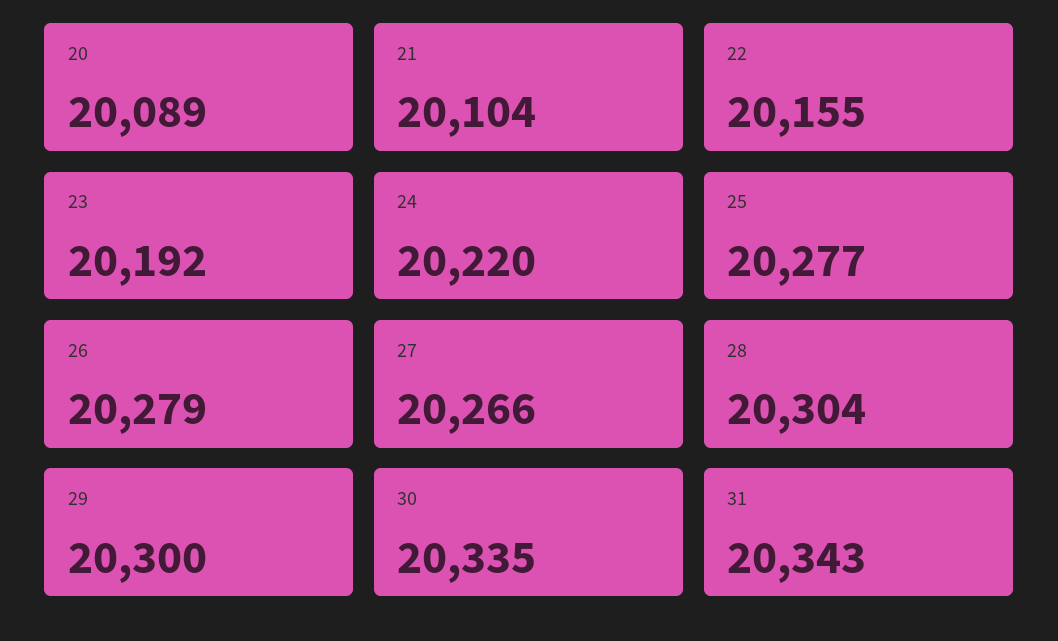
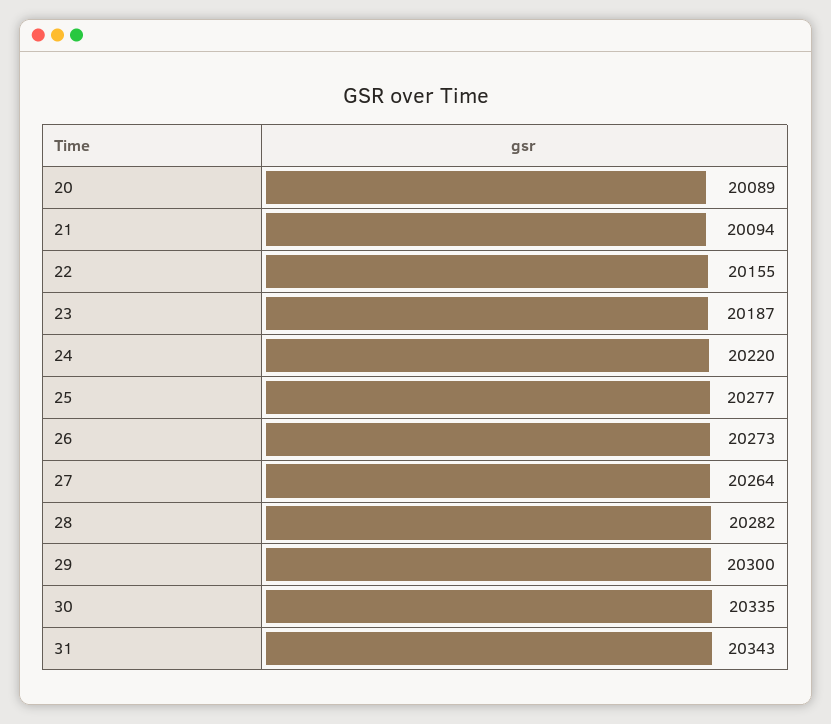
  {
    "20": 20089,
-   "21": 20104,
+   "21": 20094,
    "22": 20155,
-   "23": 20192,
+   "23": 20187,
    "24": 20220,
    "25": 20277,
-   "26": 20279,
+   "26": 20273,
-   "27": 20266,
+   "27": 20264,
-   "28": 20304,
+   "28": 20282,
    "29": 20300,
    "30": 20335,
    "31": 20343
  }

